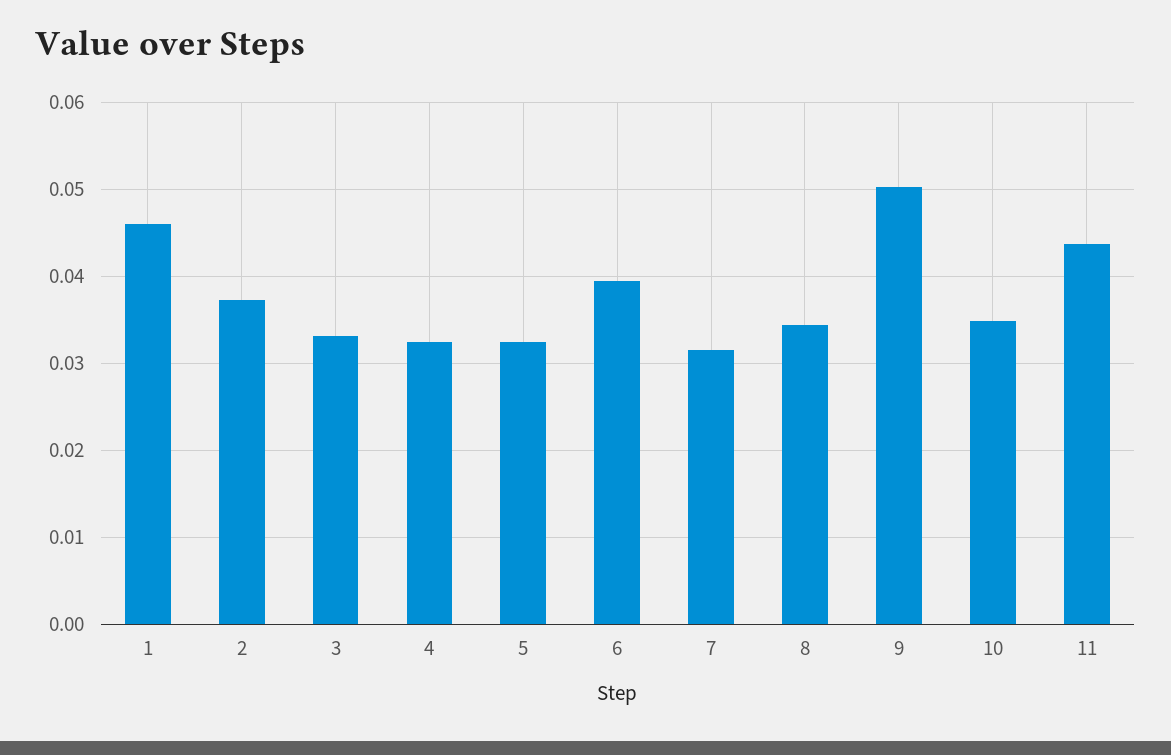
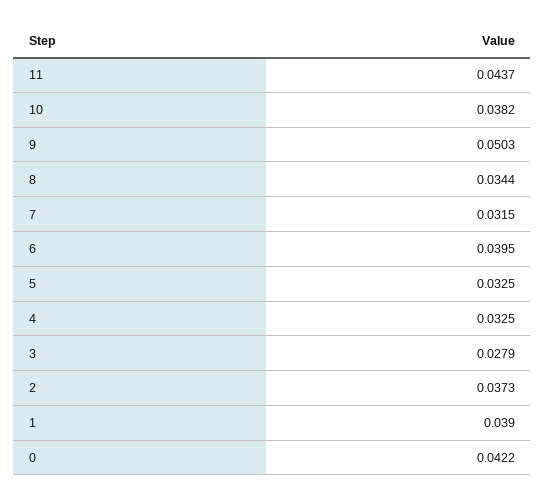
  {
-   "1": 0.046,
+   "1": 0.039,
    "2": 0.0373,
-   "3": 0.033,
+   "3": 0.0279,
    "4": 0.0325,
    "5": 0.0325,
    "6": 0.0395,
    "7": 0.0315,
    "8": 0.0344,
    "9": 0.0503,
-   "10": 0.035,
+   "10": 0.0382,
-   "11": 0.0437
+   "11": 0.0437,
+   "0": 0.0422
  }

